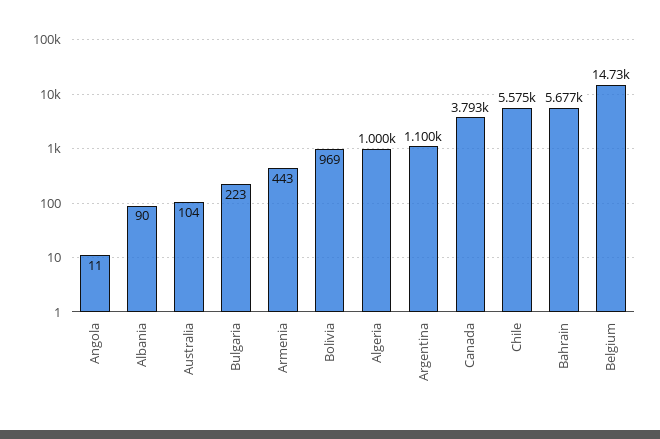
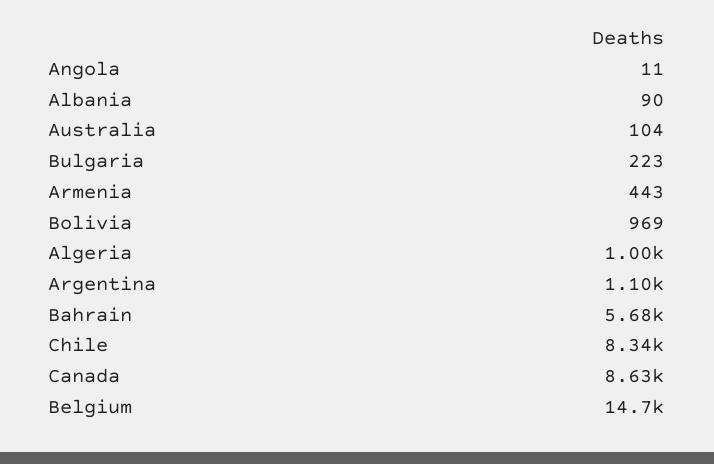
  {
    "Angola": 11,
    "Albania": 90,
    "Australia": 104,
    "Bulgaria": 223,
    "Armenia": 443,
    "Bolivia": 969,
    "Algeria": 1000,
    "Argentina": 1100,
-   "Canada": 3793,
+   "Canada": 8630,
-   "Chile": 5575,
+   "Chile": 8340,
    "Bahrain": 5677,
    "Belgium": 14730
  }

